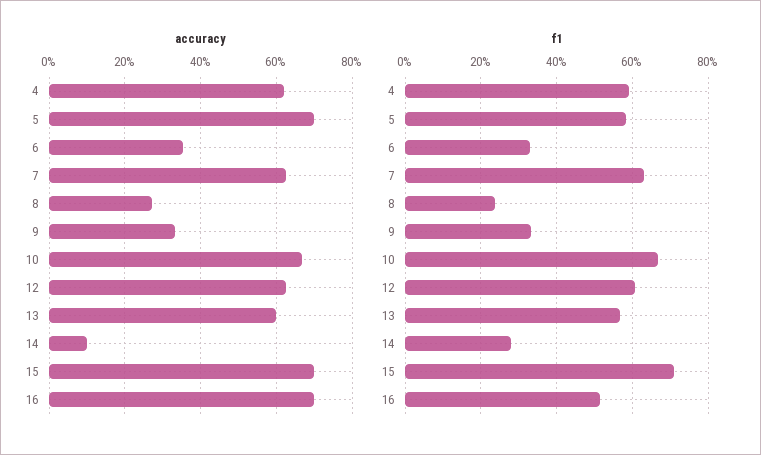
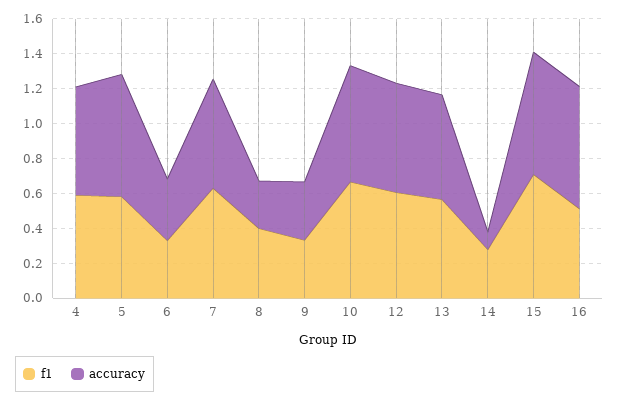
  {
    "accuracy": {
      "4": 0.62,
      "5": 0.7,
      "6": 0.36,
      "7": 0.62,
      "8": 0.28,
      "9": 0.34,
      "10": 0.66,
      "12": 0.62,
      "13": 0.6,
      "14": 0.1,
      "15": 0.7,
      "16": 0.7
    },
    "f1": {
      "4": 0.6,
      "5": 0.58,
      "6": 0.34,
      "7": 0.64,
-     "8": 0.24,
+     "8": 0.4,
      "9": 0.34,
      "10": 0.66,
      "12": 0.6,
      "13": 0.56,
      "14": 0.28,
      "15": 0.7,
      "16": 0.52
    }
  }

